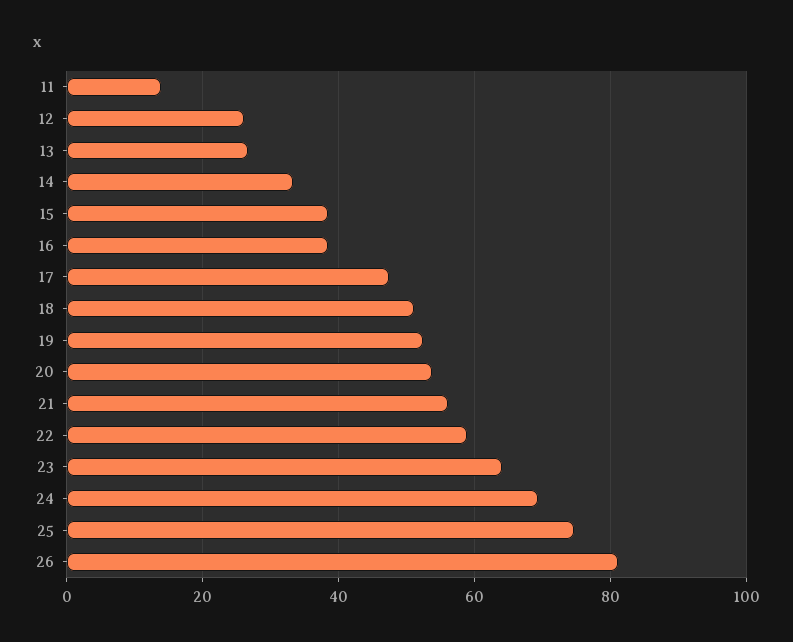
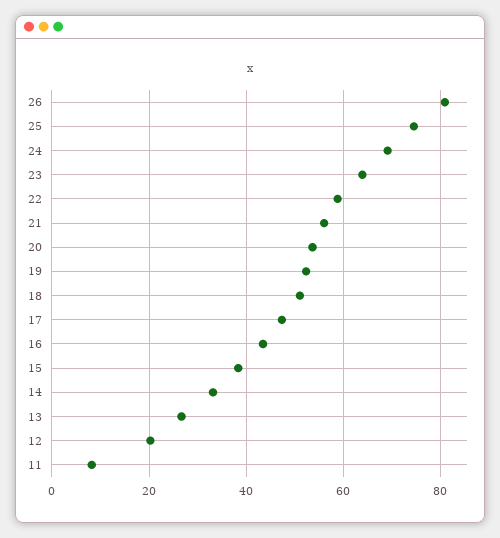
  {
-   "11": 14,
+   "11": 8,
-   "12": 26,
+   "12": 20,
    "13": 26,
    "14": 34,
    "15": 38,
-   "16": 38,
+   "16": 44,
    "17": 48,
    "18": 52,
    "19": 52,
    "20": 54,
    "21": 56,
    "22": 58,
    "23": 64,
    "24": 70,
    "25": 74,
    "26": 82
  }

